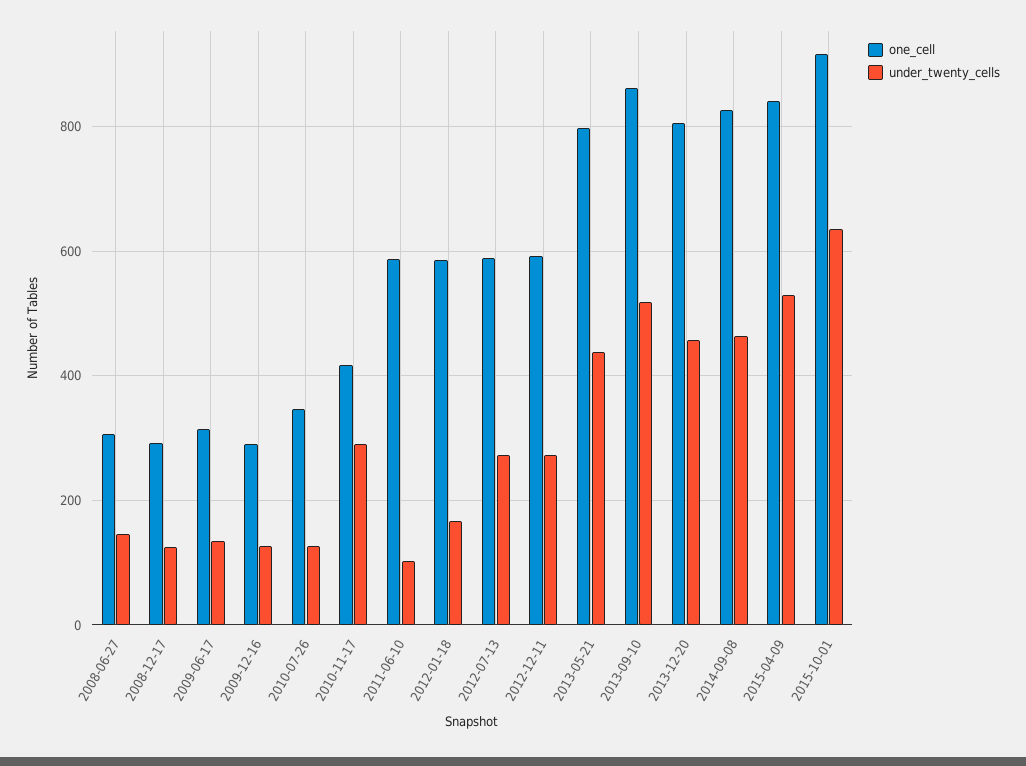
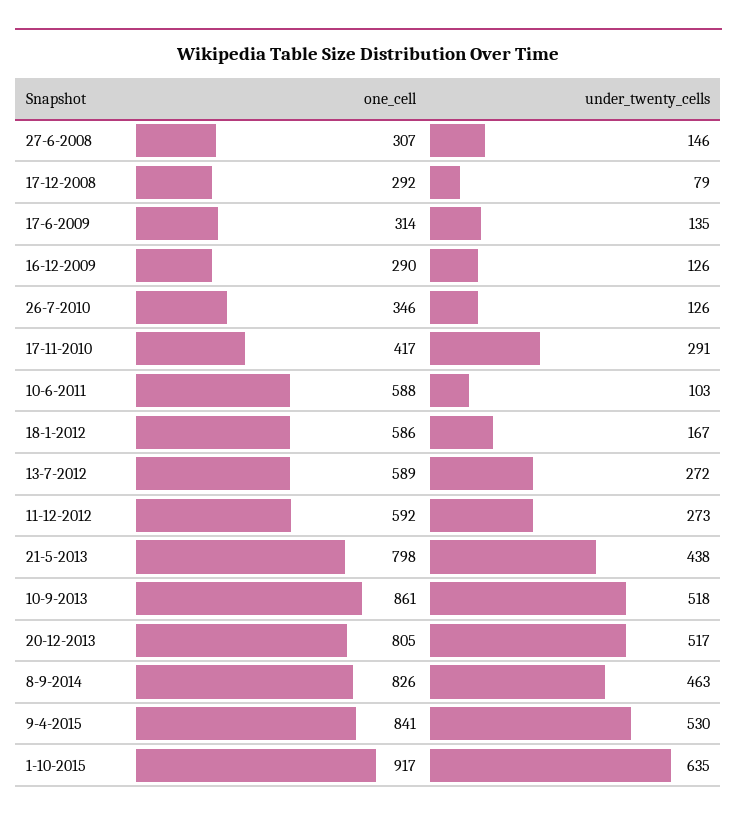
  {
    "one_cell": {
      "2008-06-27": 307,
      "2008-12-17": 292,
      "2009-06-17": 314,
      "2009-12-16": 290,
      "2010-07-26": 346,
      "2010-11-17": 417,
      "2011-06-10": 588,
      "2012-01-18": 586,
      "2012-07-13": 589,
      "2012-12-11": 592,
      "2013-05-21": 798,
      "2013-09-10": 861,
      "2013-12-20": 805,
      "2014-09-08": 826,
      "2015-04-09": 841,
      "2015-10-01": 917
    },
    "under_twenty_cells": {
      "2008-06-27": 146,
-     "2008-12-17": 120,
+     "2008-12-17": 79,
      "2009-06-17": 135,
      "2009-12-16": 126,
      "2010-07-26": 126,
      "2010-11-17": 291,
      "2011-06-10": 103,
      "2012-01-18": 167,
      "2012-07-13": 272,
      "2012-12-11": 273,
      "2013-05-21": 438,
      "2013-09-10": 518,
-     "2013-12-20": 460,
+     "2013-12-20": 517,
      "2014-09-08": 463,
      "2015-04-09": 530,
      "2015-10-01": 635
    }
  }

